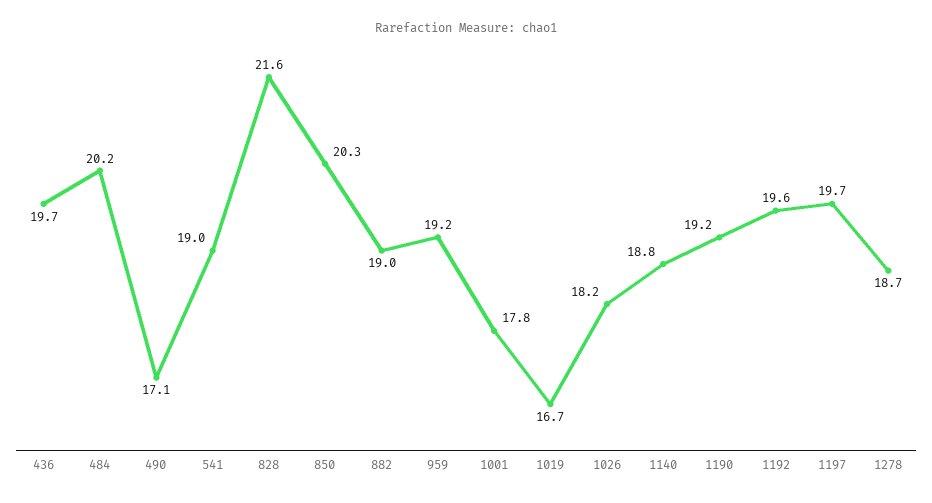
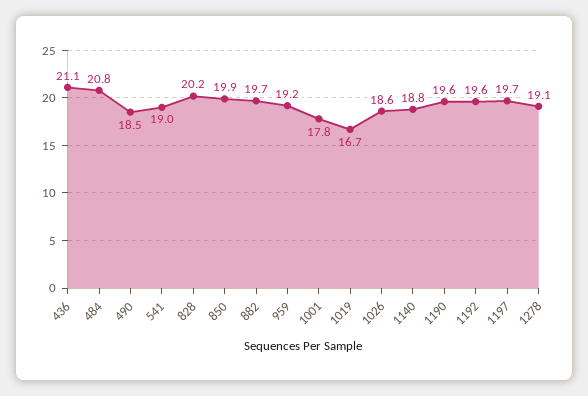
  {
-   "436": 19.7,
+   "436": 21.1,
-   "484": 20.2,
+   "484": 20.8,
-   "490": 17.1,
+   "490": 18.5,
    "541": 19,
-   "828": 21.6,
+   "828": 20.2,
-   "850": 20.3,
+   "850": 19.9,
-   "882": 19,
+   "882": 19.7,
    "959": 19.2,
    "1001": 17.8,
    "1019": 16.7,
-   "1026": 18.2,
+   "1026": 18.6,
    "1140": 18.8,
-   "1190": 19.2,
+   "1190": 19.6,
    "1192": 19.6,
    "1197": 19.7,
-   "1278": 18.7
+   "1278": 19.1
  }

